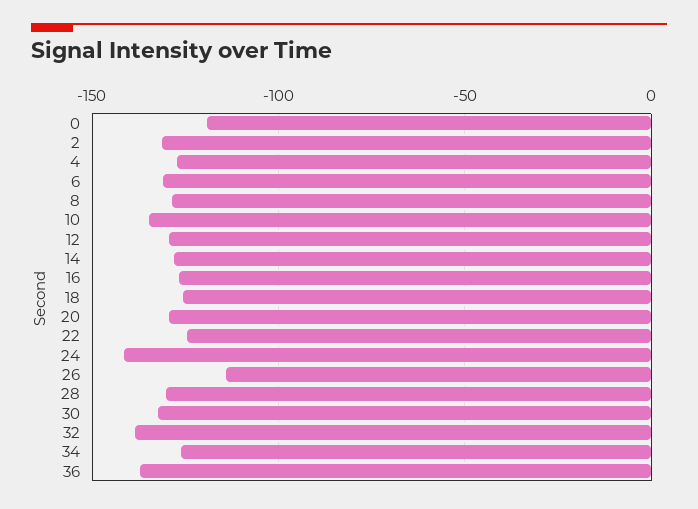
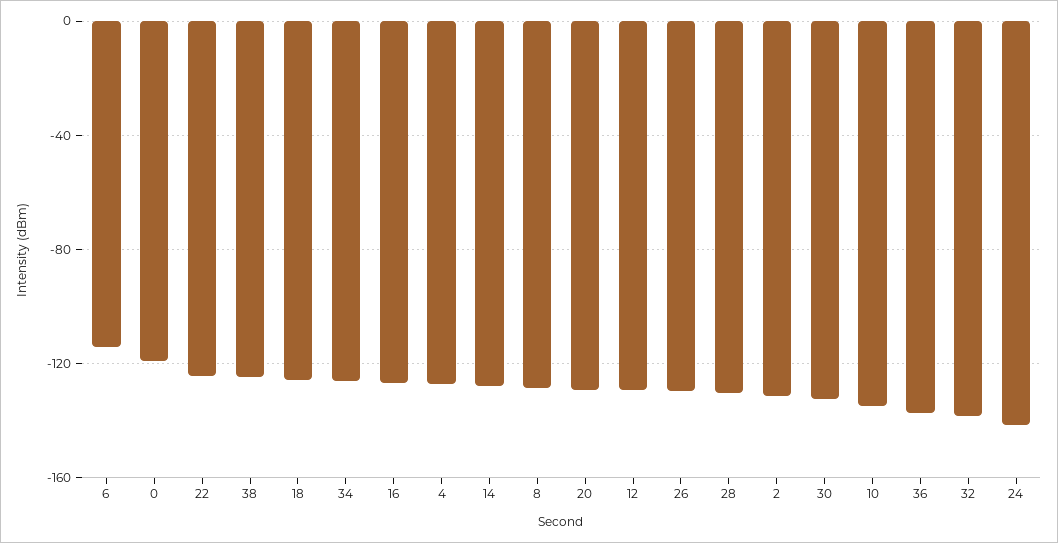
  {
    "0": -120,
    "2": -130,
    "4": -125,
-   "6": -130,
+   "6": -115,
    "8": -130,
    "10": -135,
    "12": -130,
    "14": -130,
    "16": -125,
    "18": -125,
    "20": -130,
    "22": -125,
    "24": -140,
-   "26": -115,
+   "26": -130,
    "28": -130,
    "30": -130,
    "32": -140,
    "34": -125,
-   "36": -135
+   "36": -135,
+   "38": -125
  }

